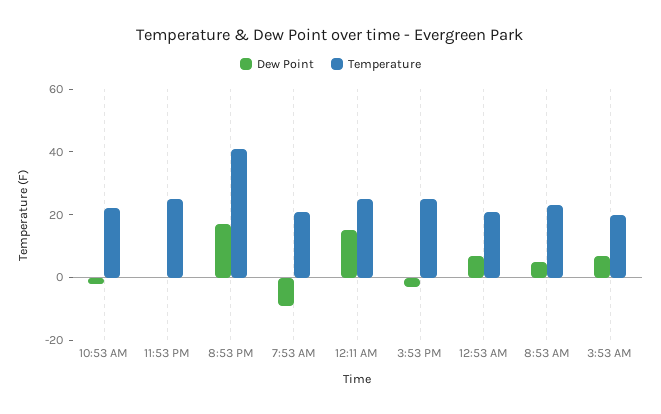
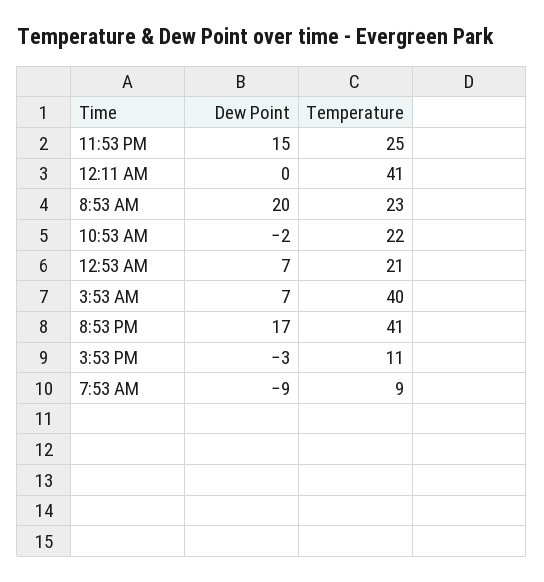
  {
    "Dew Point": {
      "10:53 AM": -2,
-     "11:53 PM": 0,
+     "11:53 PM": 15,
      "8:53 PM": 17,
      "7:53 AM": -9,
-     "12:11 AM": 15,
+     "12:11 AM": 0,
      "3:53 PM": -3,
      "12:53 AM": 7,
-     "8:53 AM": 5,
+     "8:53 AM": 20,
      "3:53 AM": 7
    },
    "Temperature": {
      "10:53 AM": 22,
      "11:53 PM": 25,
      "8:53 PM": 41,
-     "7:53 AM": 20,
+     "7:53 AM": 9,
-     "12:11 AM": 25,
+     "12:11 AM": 41,
-     "3:53 PM": 25,
+     "3:53 PM": 11,
      "12:53 AM": 21,
      "8:53 AM": 23,
-     "3:53 AM": 20
+     "3:53 AM": 40
    }
  }

